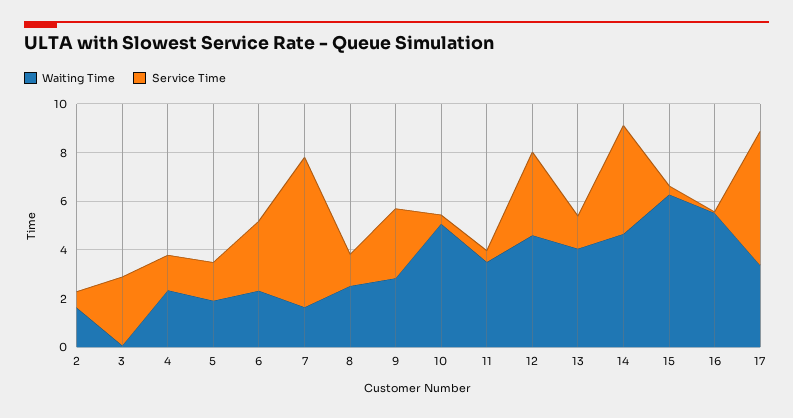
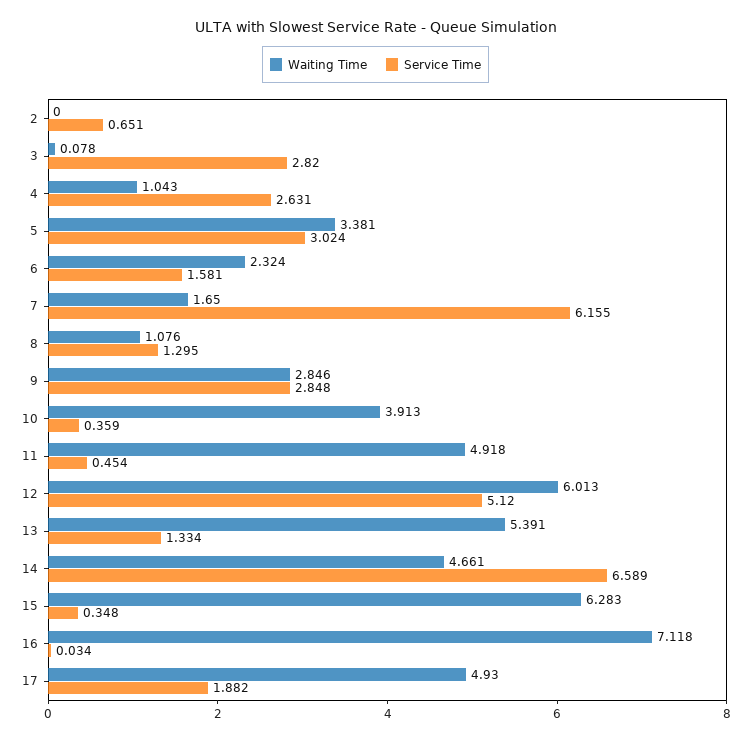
  {
    "Waiting Time": {
-     "2": 1.5,
+     "2": 0,
      "3": 0.078,
-     "4": 2.5,
+     "4": 1.043,
-     "5": 2,
+     "5": 3.381,
      "6": 2.324,
      "7": 1.65,
-     "8": 2.5,
+     "8": 1.076,
      "9": 2.846,
-     "10": 5,
+     "10": 3.913,
-     "11": 3.5,
+     "11": 4.918,
-     "12": 4.5,
+     "12": 6.013,
-     "13": 4,
+     "13": 5.391,
      "14": 4.661,
      "15": 6.283,
-     "16": 5.5,
+     "16": 7.118,
-     "17": 3.5
+     "17": 4.93
    },
    "Service Time": {
      "2": 0.651,
      "3": 2.82,
-     "4": 1.5,
+     "4": 2.631,
-     "5": 1.5,
+     "5": 3.024,
-     "6": 3,
+     "6": 1.581,
      "7": 6.155,
      "8": 1.295,
      "9": 2.848,
      "10": 0.359,
      "11": 0.454,
-     "12": 3.5,
+     "12": 5.12,
      "13": 1.334,
-     "14": 4.5,
+     "14": 6.589,
      "15": 0.348,
      "16": 0.034,
-     "17": 5.5
+     "17": 1.882
    }
  }

